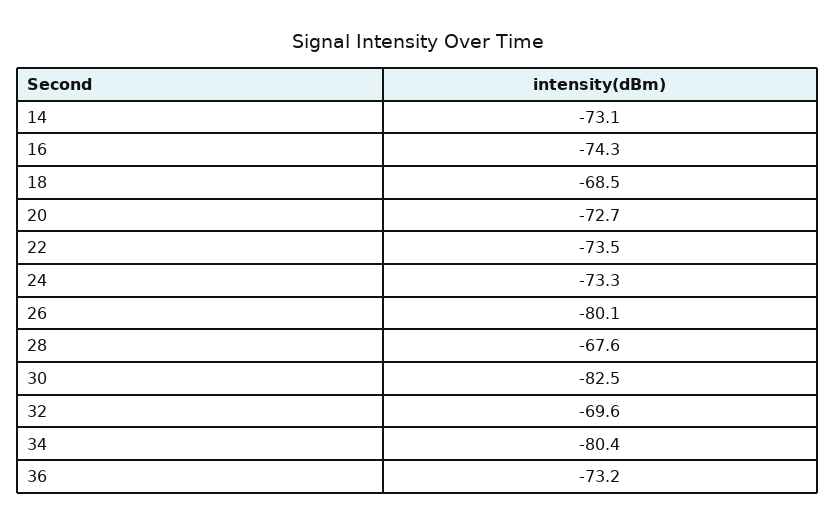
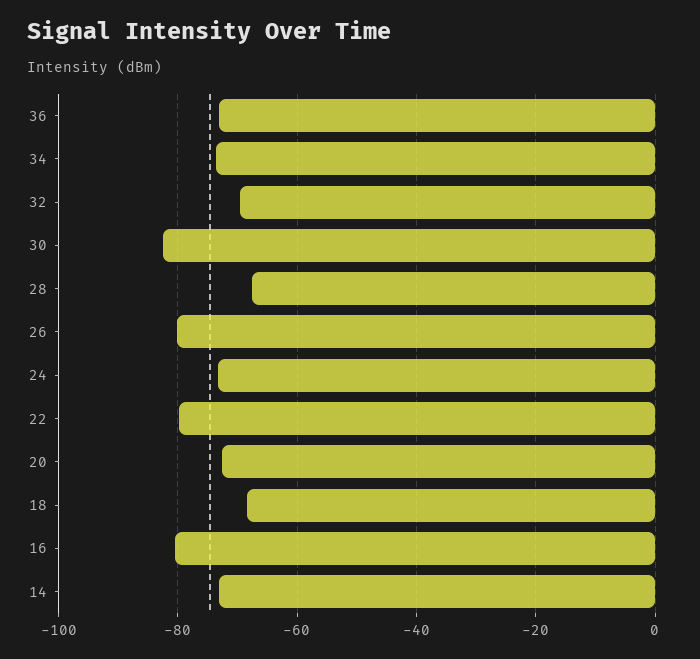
  {
    "14": -73.1,
-   "16": -74.3,
+   "16": -80,
    "18": -68.5,
    "20": -72.7,
-   "22": -73.5,
+   "22": -80,
    "24": -73.3,
    "26": -80.1,
    "28": -67.6,
    "30": -82.5,
    "32": -69.6,
-   "34": -80.4,
+   "34": -74,
    "36": -73.2
  }

